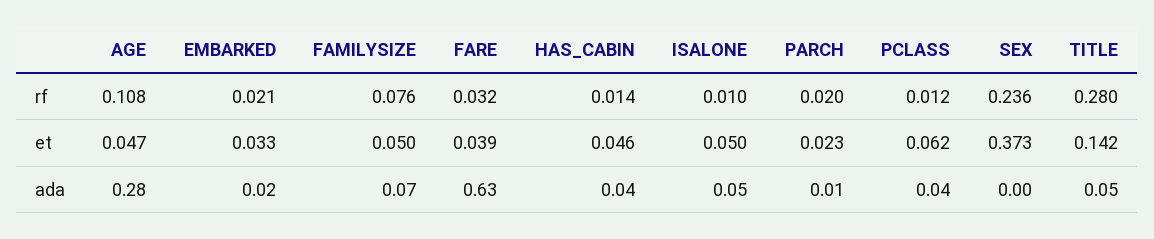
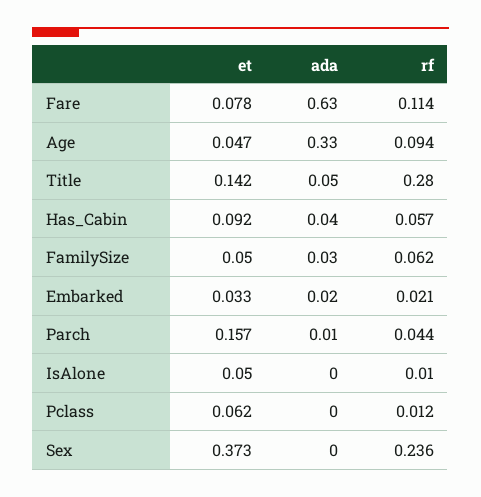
  {
    "AGE": {
-     "rf": 0.108,
+     "rf": 0.094,
      "et": 0.047,
-     "ada": 0.28
+     "ada": 0.33
    },
    "EMBARKED": {
      "rf": 0.021,
      "et": 0.033,
      "ada": 0.02
    },
    "FAMILYSIZE": {
-     "rf": 0.076,
+     "rf": 0.062,
      "et": 0.05,
-     "ada": 0.07
+     "ada": 0.03
    },
    "FARE": {
-     "rf": 0.032,
+     "rf": 0.114,
-     "et": 0.039,
+     "et": 0.078,
      "ada": 0.63
    },
    "HAS_CABIN": {
-     "rf": 0.014,
+     "rf": 0.057,
-     "et": 0.046,
+     "et": 0.092,
      "ada": 0.04
    },
    "ISALONE": {
      "rf": 0.01,
      "et": 0.05,
-     "ada": 0.05
+     "ada": 0
    },
    "PARCH": {
-     "rf": 0.02,
+     "rf": 0.044,
-     "et": 0.023,
+     "et": 0.157,
      "ada": 0.01
    },
    "PCLASS": {
      "rf": 0.012,
      "et": 0.062,
-     "ada": 0.04
+     "ada": 0
    },
    "SEX": {
      "rf": 0.236,
      "et": 0.373,
      "ada": 0
    },
    "TITLE": {
      "rf": 0.28,
      "et": 0.142,
      "ada": 0.05
    }
  }

